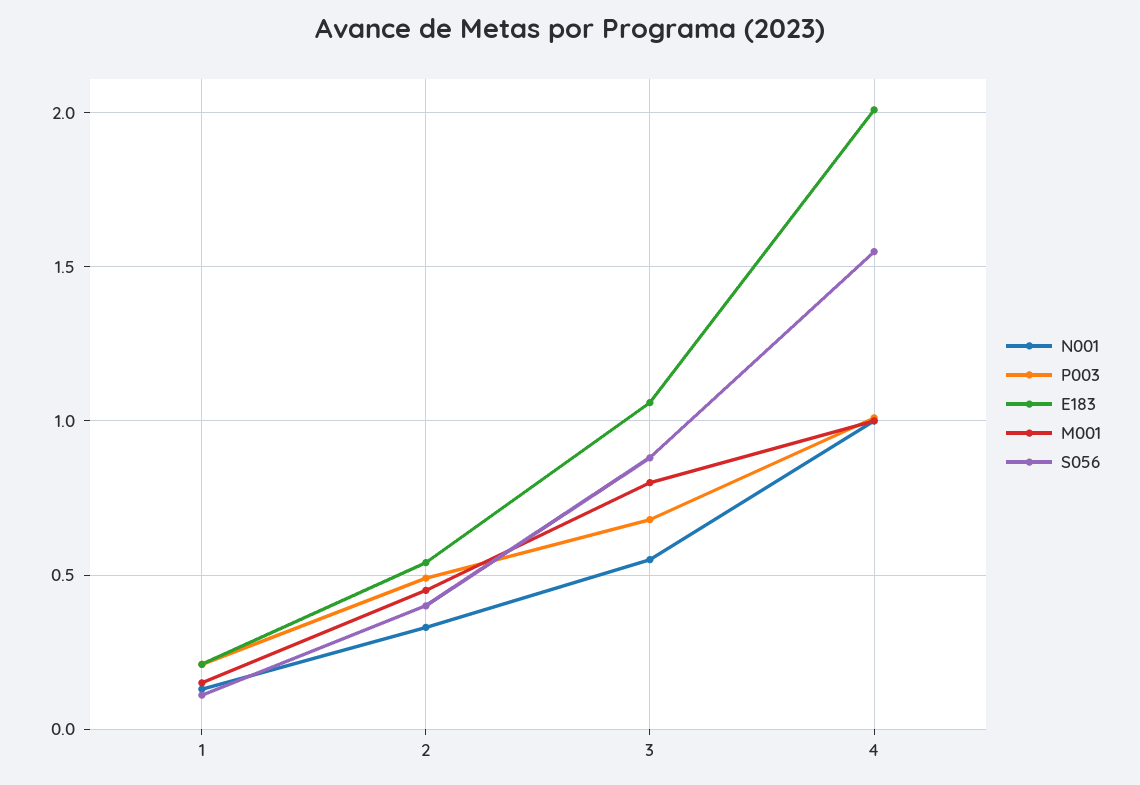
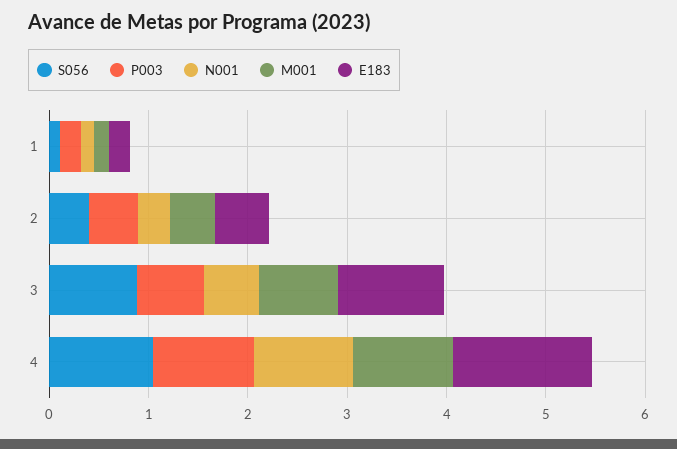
  {
    "N001": {
      "1": 0.15,
      "2": 0.35,
      "3": 0.55,
      "4": 1
    },
    "P003": {
      "1": 0.2,
      "2": 0.5,
      "3": 0.7,
      "4": 1
    },
    "E183": {
      "1": 0.2,
      "2": 0.55,
      "3": 1.05,
-     "4": 2
+     "4": 1.4
    },
    "M001": {
      "1": 0.15,
      "2": 0.45,
      "3": 0.8,
      "4": 1
    },
    "S056": {
      "1": 0.1,
      "2": 0.4,
      "3": 0.9,
-     "4": 1.55
+     "4": 1
    }
  }

